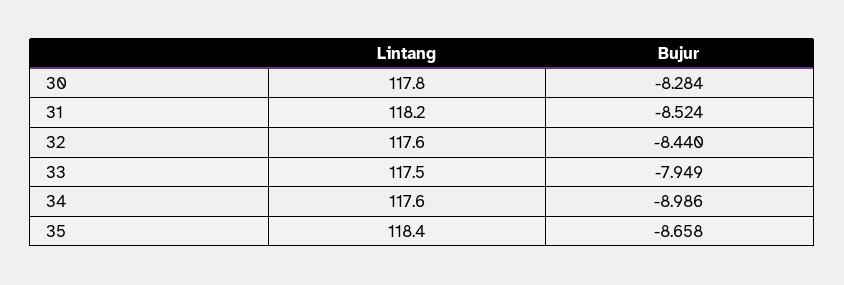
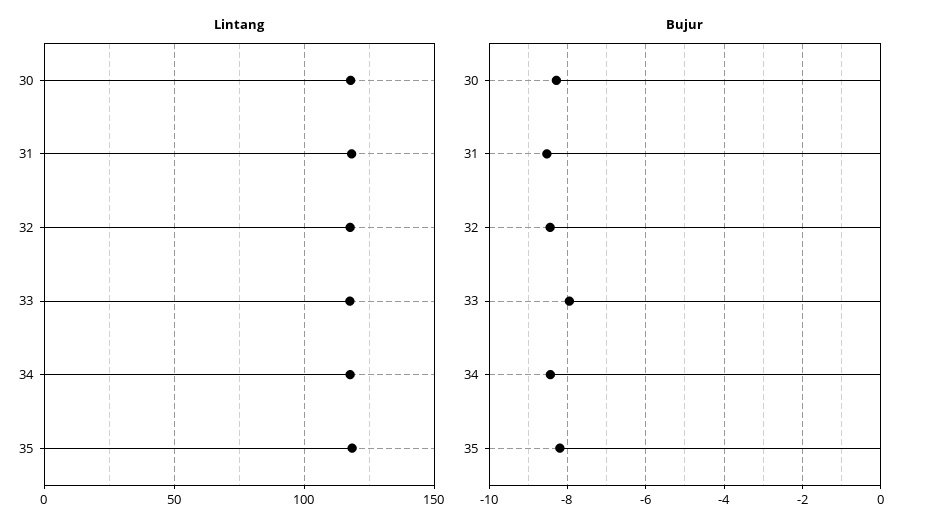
  {
    "Lintang": {
      "30": 117.8,
      "31": 118.2,
      "32": 117.6,
      "33": 117.5,
      "34": 117.6,
      "35": 118.4
    },
    "Bujur": {
      "30": -8.284,
      "31": -8.524,
      "32": -8.44,
      "33": -7.949,
-     "34": -8.986,
+     "34": -8.4,
-     "35": -8.658
+     "35": -8.2
    }
  }

